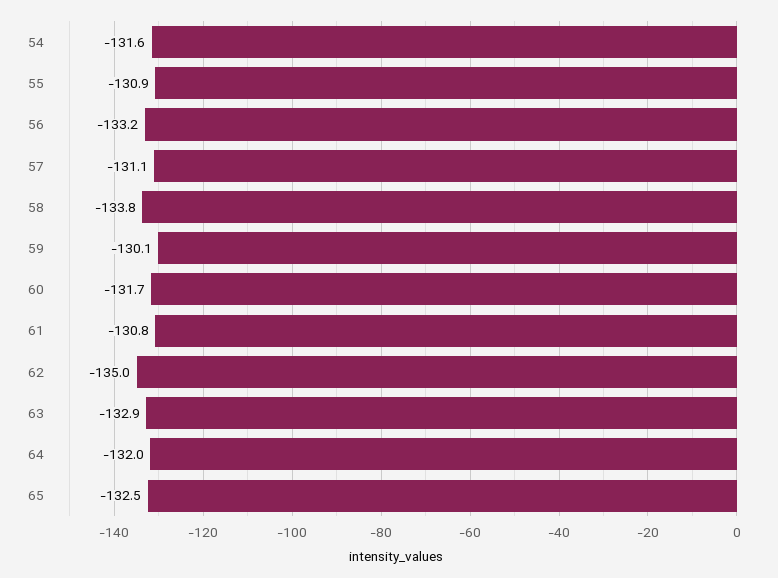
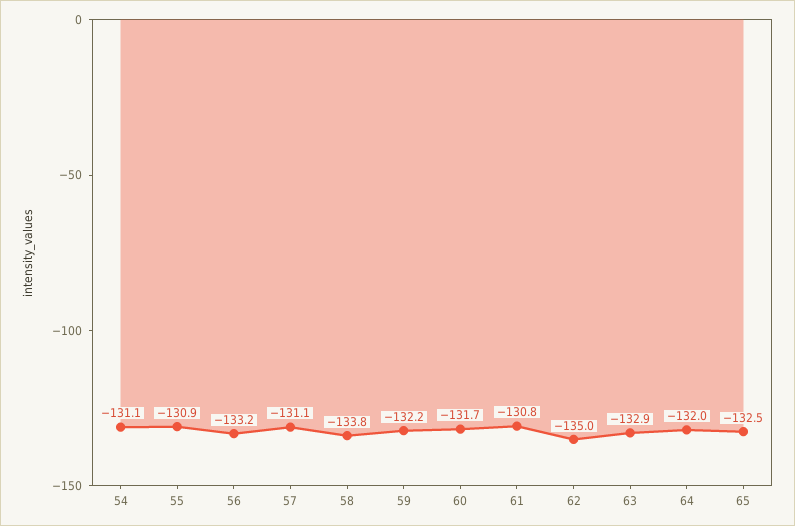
  {
-   "54": -131.6,
+   "54": -131.1,
    "55": -130.9,
    "56": -133.2,
    "57": -131.1,
    "58": -133.8,
-   "59": -130.1,
+   "59": -132.2,
    "60": -131.7,
    "61": -130.8,
    "62": -135,
    "63": -132.9,
    "64": -132,
    "65": -132.5
  }

